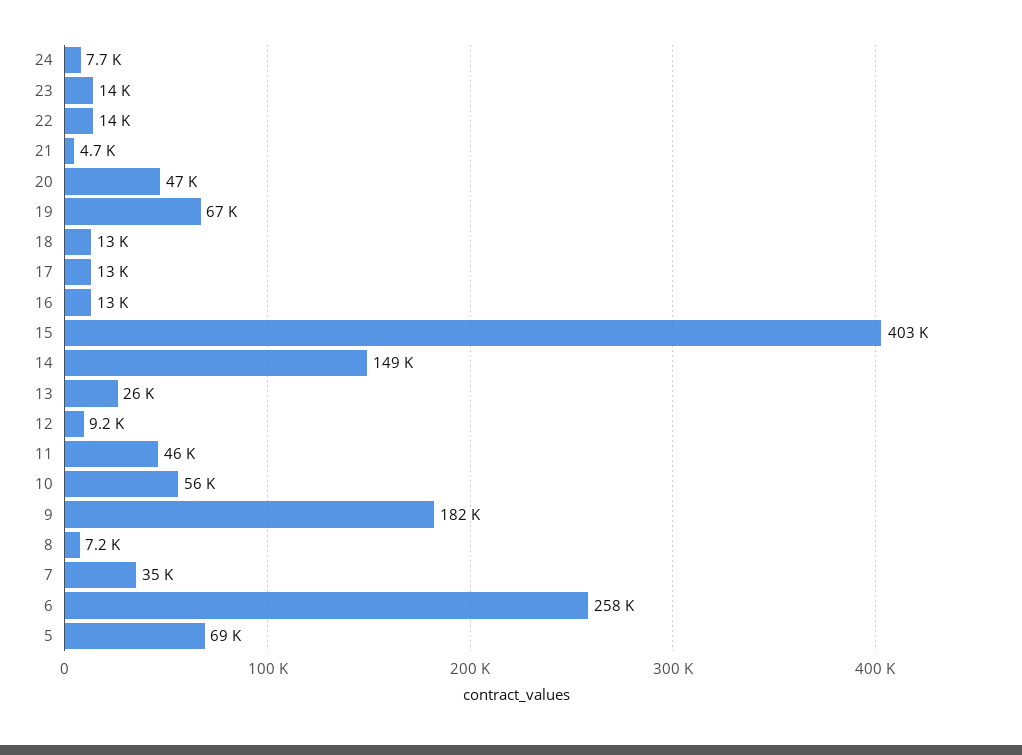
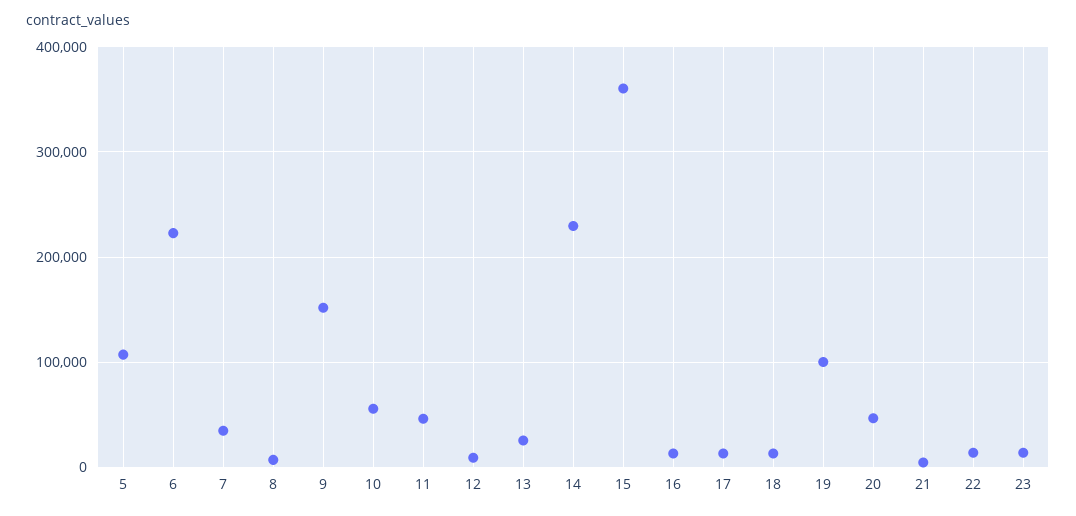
  {
-   "24": 7700,
    "23": 14000,
    "22": 14000,
    "21": 4700,
    "20": 47000,
-   "19": 67000,
+   "19": 100000,
    "18": 13000,
    "17": 13000,
    "16": 13000,
-   "15": 403000,
+   "15": 360000,
-   "14": 149000,
+   "14": 230000,
    "13": 26000,
    "12": 9200,
    "11": 46000,
    "10": 56000,
-   "9": 182000,
+   "9": 150000,
    "8": 7200,
    "7": 35000,
-   "6": 258000,
+   "6": 220000,
-   "5": 69000
+   "5": 110000
  }

